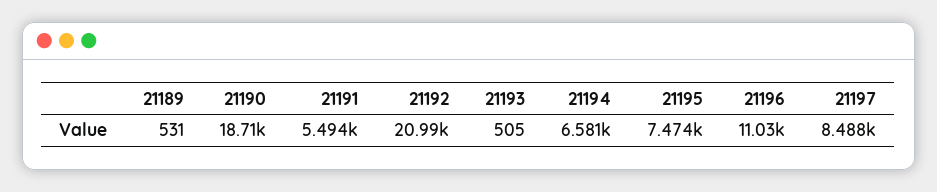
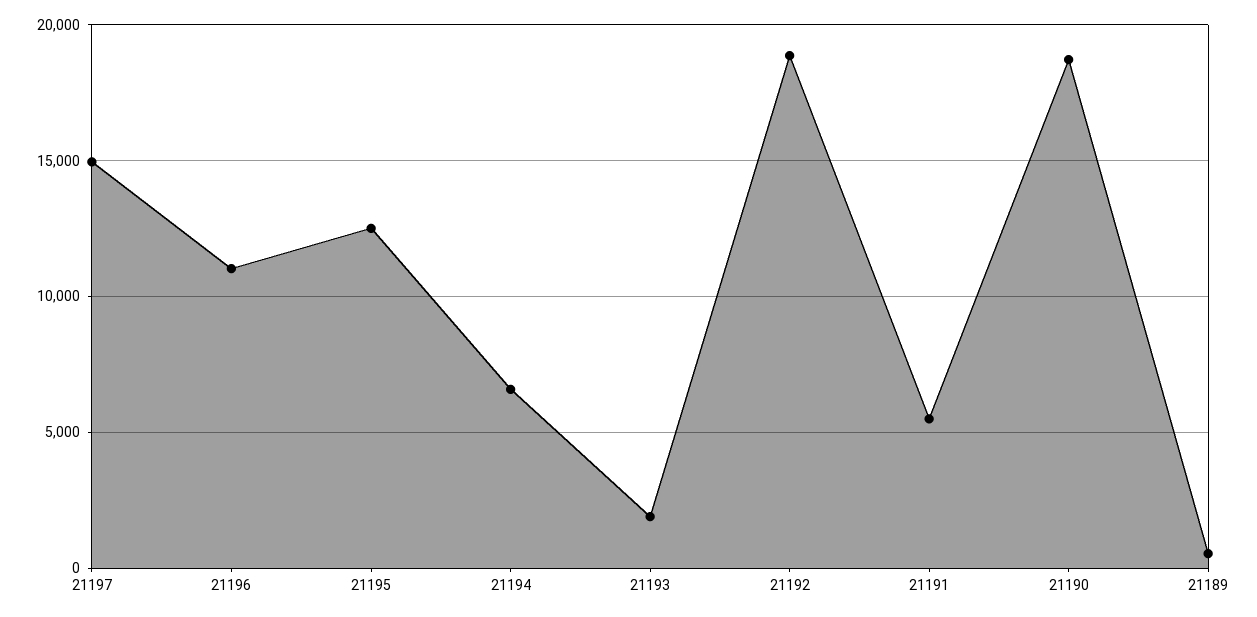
  {
    "21189": 531,
    "21190": 18710,
    "21191": 5494,
-   "21192": 20990,
+   "21192": 19000,
-   "21193": 505,
+   "21193": 2000,
    "21194": 6581,
-   "21195": 7474,
+   "21195": 12500,
    "21196": 11030,
-   "21197": 8488
+   "21197": 15000
  }

